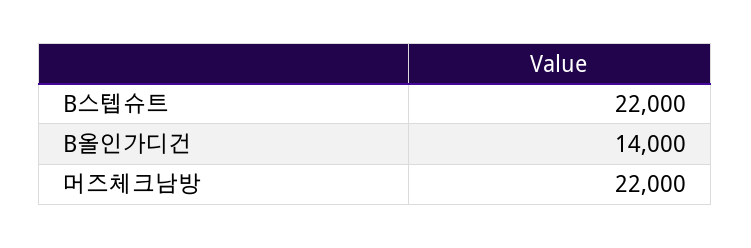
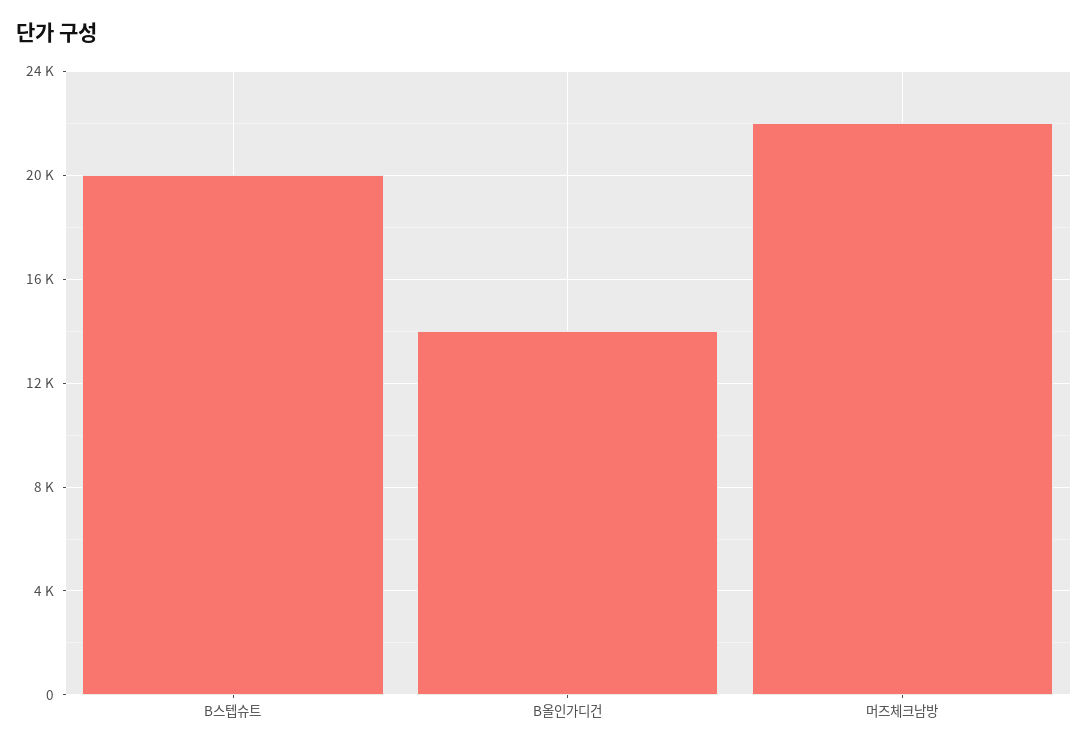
  {
-   "B스텝슈트": 22000,
+   "B스텝슈트": 20000,
    "B올인가디건": 14000,
    "머즈체크남방": 22000
  }

